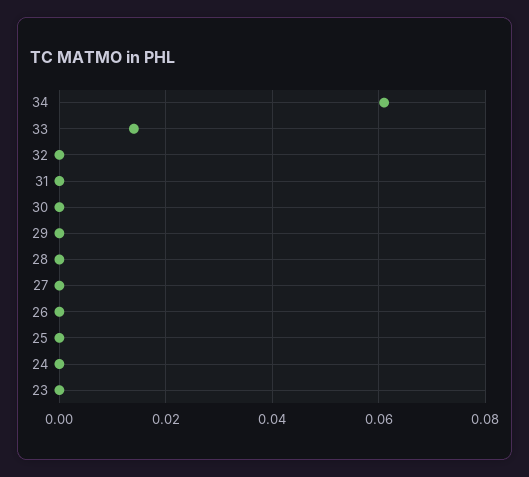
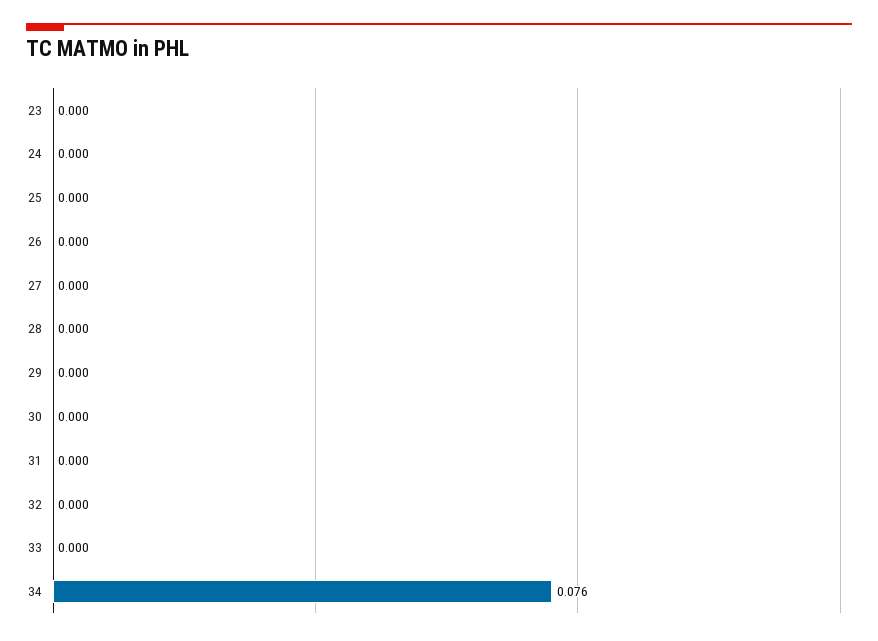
  {
-   "34": 0.06,
+   "34": 0.076,
-   "33": 0.015,
+   "33": 0,
    "32": 0,
    "31": 0,
    "30": 0,
    "29": 0,
    "28": 0,
    "27": 0,
    "26": 0,
    "25": 0,
    "24": 0,
    "23": 0
  }

